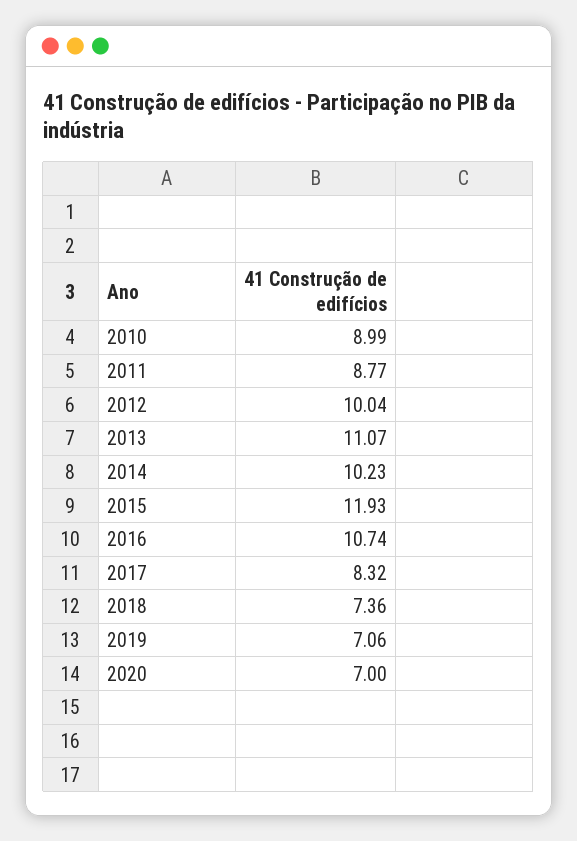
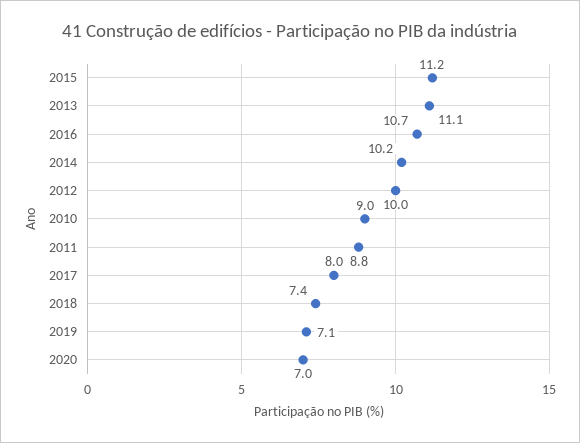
  {
    "2010": 8.99,
    "2011": 8.77,
    "2012": 10.04,
    "2013": 11.07,
    "2014": 10.23,
-   "2015": 11.93,
+   "2015": 11.2,
    "2016": 10.74,
-   "2017": 8.32,
+   "2017": 8,
    "2018": 7.36,
    "2019": 7.06,
    "2020": 7
  }

